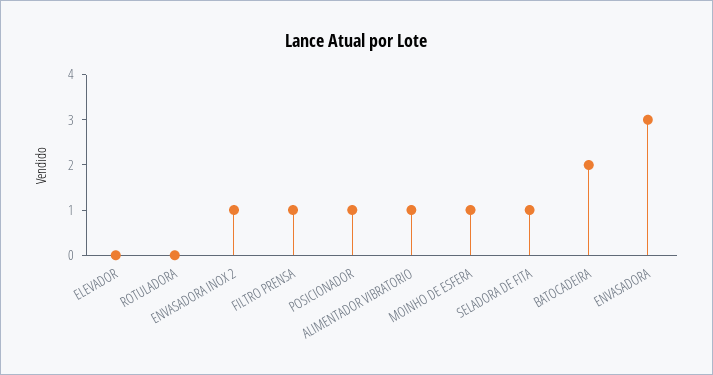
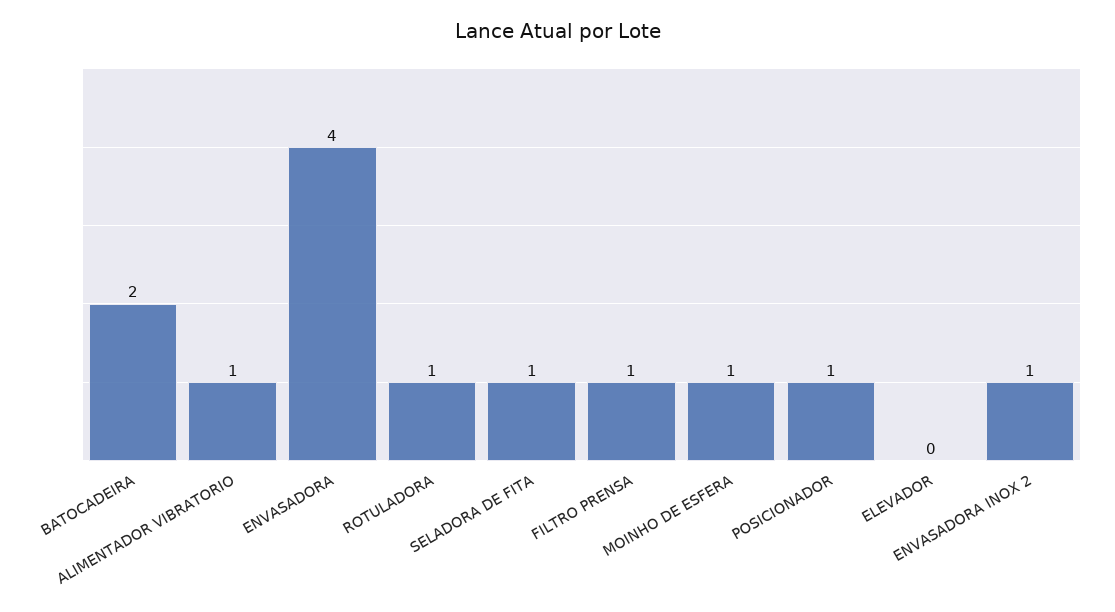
  {
    "ELEVADOR": 0,
-   "ROTULADORA": 0,
+   "ROTULADORA": 1,
    "ENVASADORA INOX 2": 1,
    "FILTRO PRENSA": 1,
    "POSICIONADOR": 1,
    "ALIMENTADOR VIBRATORIO": 1,
    "MOINHO DE ESFERA": 1,
    "SELADORA DE FITA": 1,
    "BATOCADEIRA": 2,
-   "ENVASADORA": 3
+   "ENVASADORA": 4
  }

